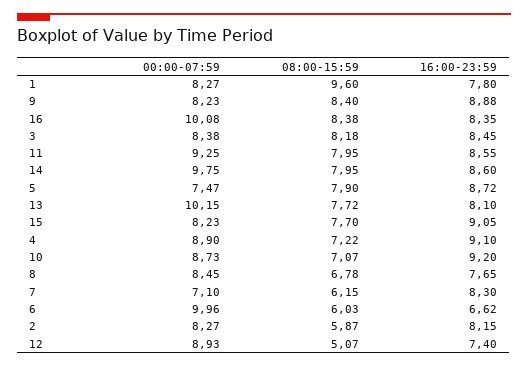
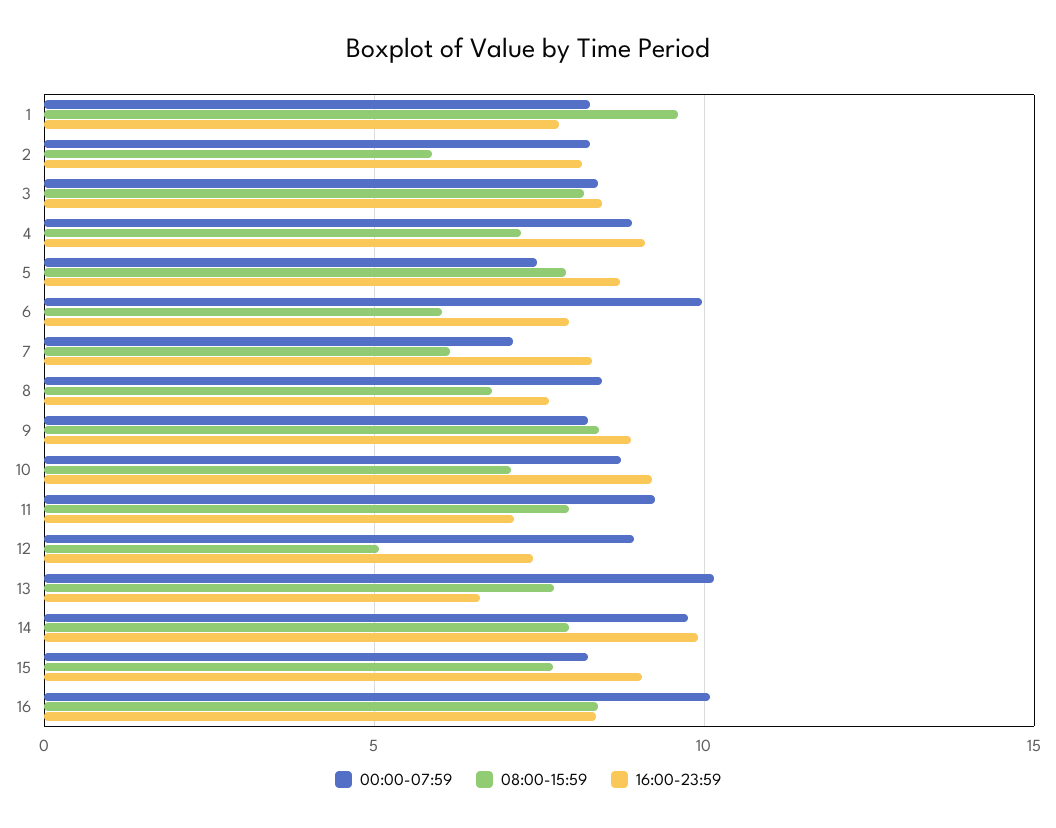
  {
    "00:00-07:59": {
      "1": 8.27,
      "9": 8.23,
      "16": 10.08,
      "3": 8.38,
      "11": 9.25,
      "14": 9.75,
      "5": 7.47,
      "13": 10.15,
      "15": 8.23,
      "4": 8.9,
      "10": 8.73,
      "8": 8.45,
      "7": 7.1,
      "6": 9.96,
      "2": 8.27,
      "12": 8.93
    },
    "08:00-15:59": {
      "1": 9.6,
      "9": 8.4,
      "16": 8.38,
      "3": 8.18,
      "11": 7.95,
      "14": 7.95,
      "5": 7.9,
      "13": 7.72,
      "15": 7.7,
      "4": 7.22,
      "10": 7.07,
      "8": 6.78,
      "7": 6.15,
      "6": 6.03,
      "2": 5.87,
      "12": 5.07
    },
    "16:00-23:59": {
      "1": 7.8,
      "9": 8.88,
      "16": 8.35,
      "3": 8.45,
-     "11": 8.55,
+     "11": 7,
-     "14": 8.6,
+     "14": 10,
      "5": 8.72,
-     "13": 8.1,
+     "13": 6.5,
      "15": 9.05,
      "4": 9.1,
      "10": 9.2,
      "8": 7.65,
      "7": 8.3,
-     "6": 6.62,
+     "6": 8,
      "2": 8.15,
      "12": 7.4
    }
  }

